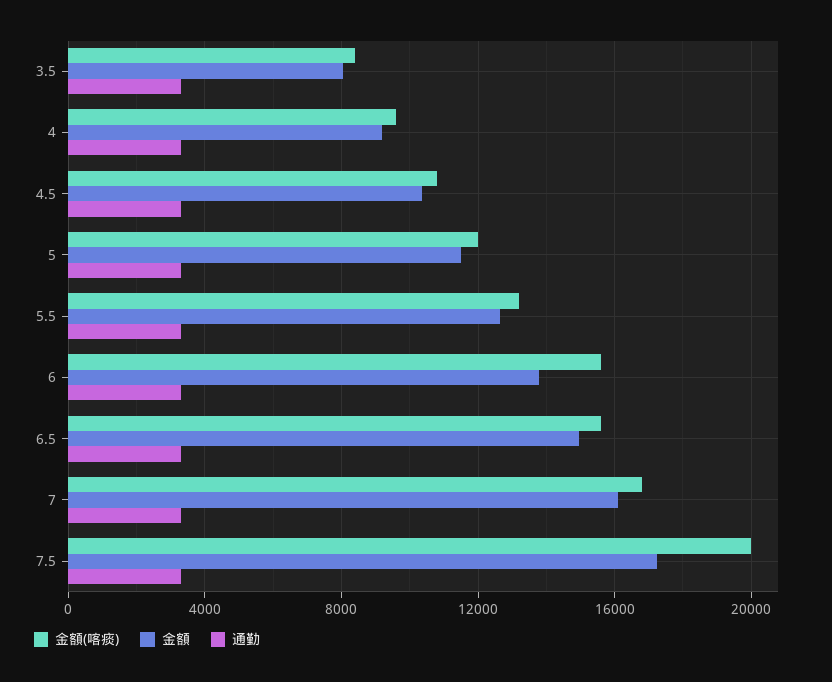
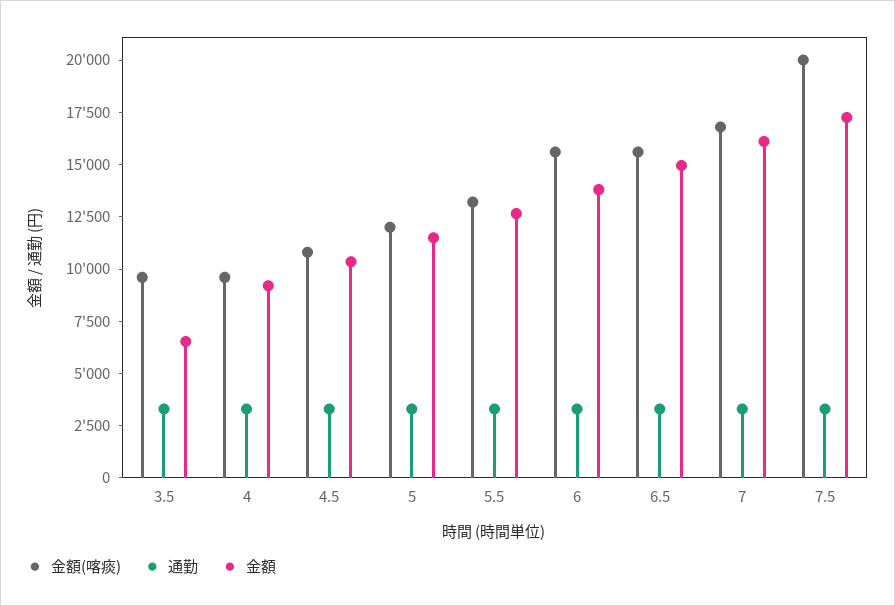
  {
    "金額(喀痰)": {
-     "3.5": 8500,
+     "3.5": 9500,
      "4": 9500,
      "4.5": 11000,
      "5": 12000,
      "5.5": 13000,
      "6": 15500,
      "6.5": 15500,
      "7": 17000,
      "7.5": 20000
    },
    "金額": {
-     "3.5": 8000,
+     "3.5": 6500,
      "4": 9000,
      "4.5": 10500,
      "5": 11500,
      "5.5": 12500,
      "6": 14000,
      "6.5": 15000,
      "7": 16000,
      "7.5": 17500
    },
    "通勤": {
      "3.5": 3500,
      "4": 3500,
      "4.5": 3500,
      "5": 3500,
      "5.5": 3500,
      "6": 3500,
      "6.5": 3500,
      "7": 3500,
      "7.5": 3500
    }
  }

